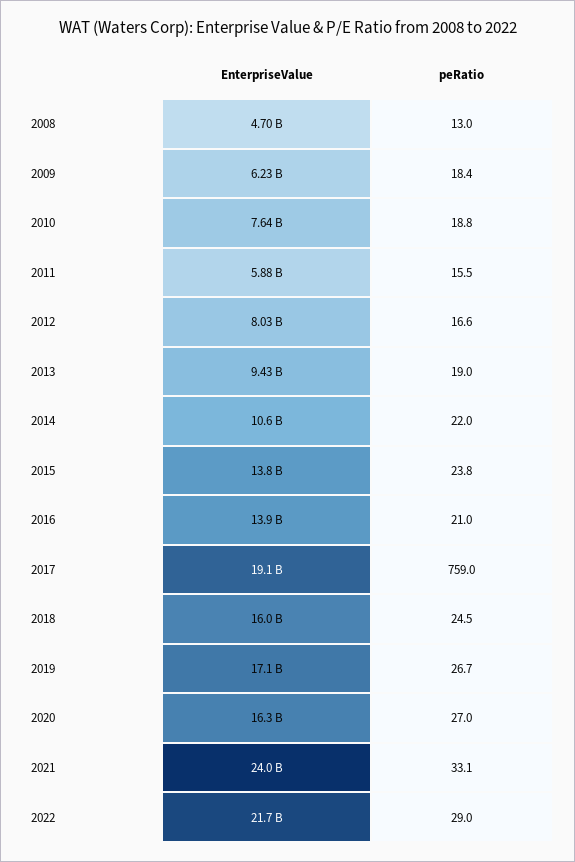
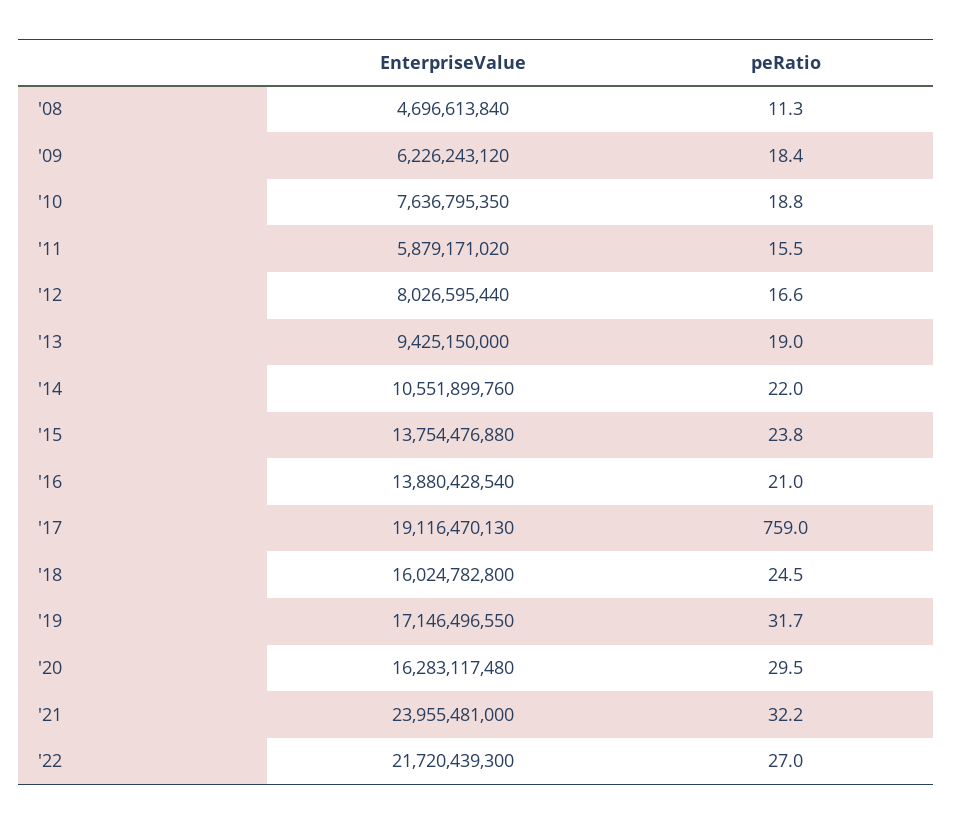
  {
    "EnterpriseValue": {
      "2008": 4696613840,
      "2009": 6226243120,
      "2010": 7636795350,
      "2011": 5879171020,
      "2012": 8026595440,
      "2013": 9425150000,
      "2014": 10551899760,
      "2015": 13754476880,
      "2016": 13880428540,
      "2017": 19116470130,
      "2018": 16024782800,
      "2019": 17146496550,
      "2020": 16283117480,
      "2021": 23955481000,
      "2022": 21720439300
    },
    "peRatio": {
-     "2008": 13,
+     "2008": 11.3,
      "2009": 18.4,
      "2010": 18.8,
      "2011": 15.5,
      "2012": 16.6,
      "2013": 19,
      "2014": 22,
      "2015": 23.8,
      "2016": 21,
      "2017": 759,
      "2018": 24.5,
-     "2019": 26.7,
+     "2019": 31.7,
-     "2020": 27,
+     "2020": 29.5,
-     "2021": 33.1,
+     "2021": 32.2,
-     "2022": 29
+     "2022": 27
    }
  }

